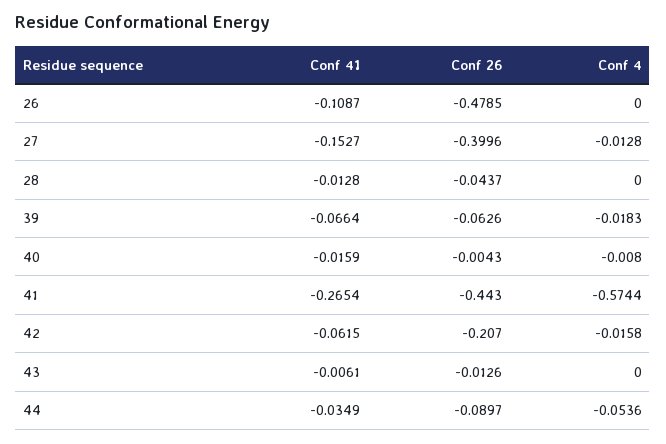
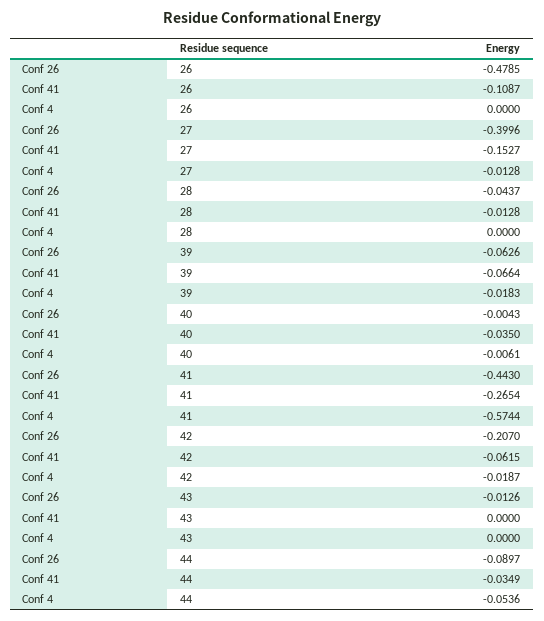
  {
    "Conf 41": {
      "26": -0.1087,
      "27": -0.1527,
      "28": -0.0128,
      "39": -0.0664,
-     "40": -0.0159,
+     "40": -0.035,
      "41": -0.2654,
      "42": -0.0615,
-     "43": -0.0061,
+     "43": 0,
      "44": -0.0349
    },
    "Conf 26": {
      "26": -0.4785,
      "27": -0.3996,
      "28": -0.0437,
      "39": -0.0626,
      "40": -0.0043,
      "41": -0.443,
      "42": -0.207,
      "43": -0.0126,
      "44": -0.0897
    },
    "Conf 4": {
      "26": 0,
      "27": -0.0128,
      "28": 0,
      "39": -0.0183,
-     "40": -0.008,
+     "40": -0.0061,
      "41": -0.5744,
-     "42": -0.0158,
+     "42": -0.0187,
      "43": 0,
      "44": -0.0536
    }
  }

